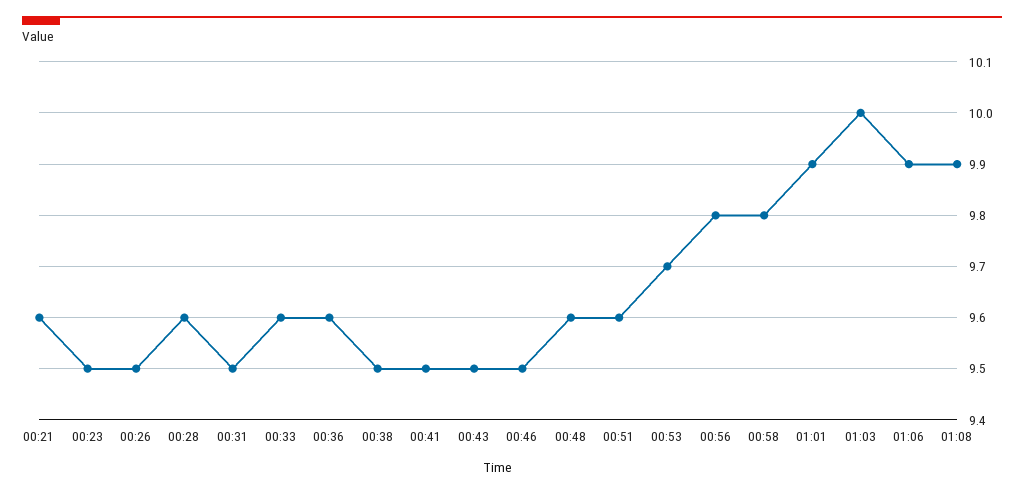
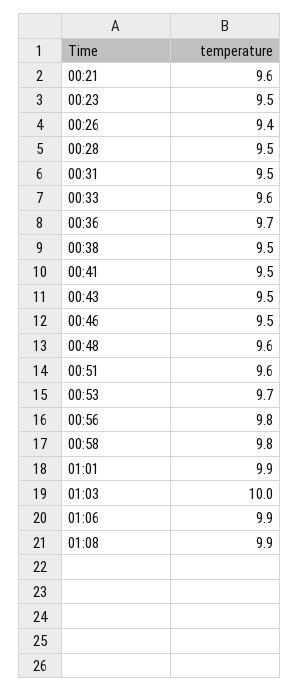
  {
    "00:21": 9.6,
    "00:23": 9.5,
-   "00:26": 9.5,
+   "00:26": 9.4,
-   "00:28": 9.6,
+   "00:28": 9.5,
    "00:31": 9.5,
    "00:33": 9.6,
-   "00:36": 9.6,
+   "00:36": 9.7,
    "00:38": 9.5,
    "00:41": 9.5,
    "00:43": 9.5,
    "00:46": 9.5,
    "00:48": 9.6,
    "00:51": 9.6,
    "00:53": 9.7,
    "00:56": 9.8,
    "00:58": 9.8,
    "01:01": 9.9,
    "01:03": 10,
    "01:06": 9.9,
    "01:08": 9.9
  }

